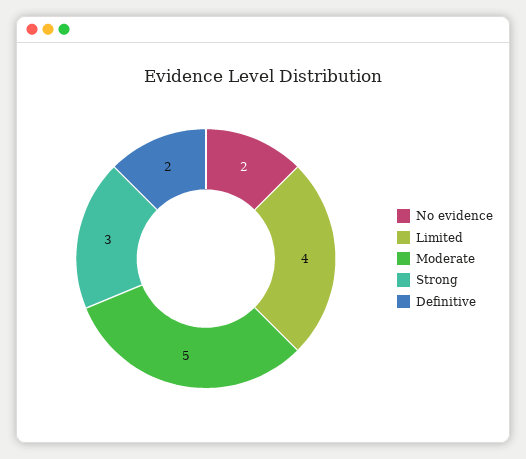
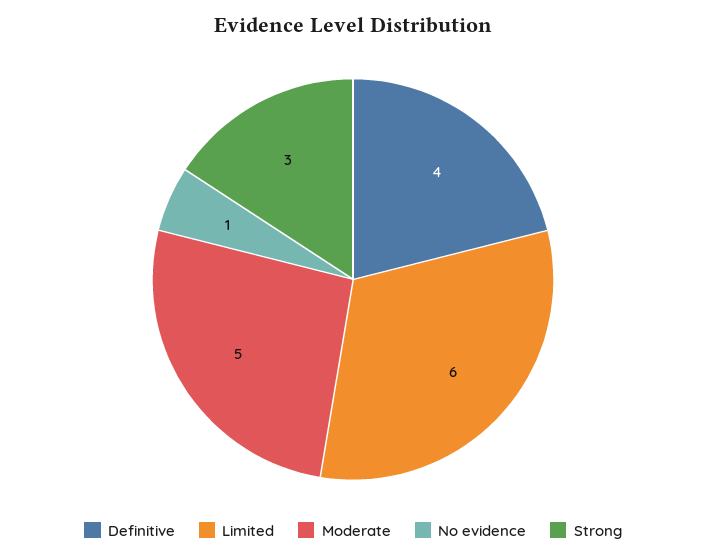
  {
-   "No evidence": 2,
+   "No evidence": 1,
-   "Limited": 4,
+   "Limited": 6,
    "Moderate": 5,
    "Strong": 3,
-   "Definitive": 2
+   "Definitive": 4
  }

